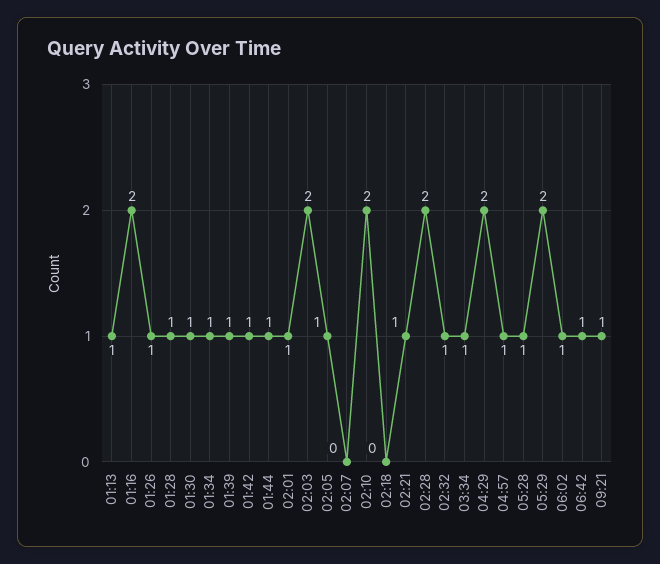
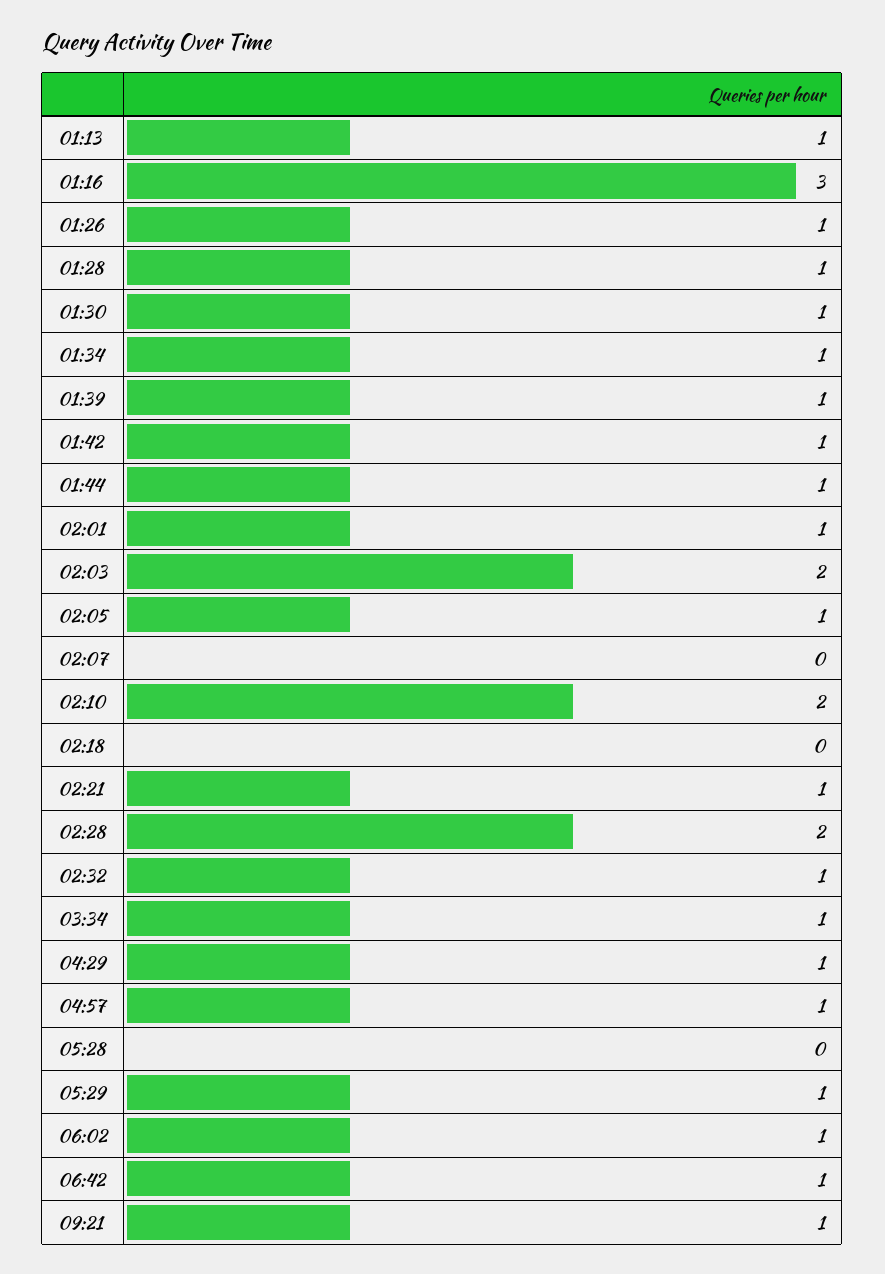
  {
    "01:13": 1,
-   "01:16": 2,
+   "01:16": 3,
    "01:26": 1,
    "01:28": 1,
    "01:30": 1,
    "01:34": 1,
    "01:39": 1,
    "01:42": 1,
    "01:44": 1,
    "02:01": 1,
    "02:03": 2,
    "02:05": 1,
    "02:07": 0,
    "02:10": 2,
    "02:18": 0,
    "02:21": 1,
    "02:28": 2,
    "02:32": 1,
    "03:34": 1,
-   "04:29": 2,
+   "04:29": 1,
    "04:57": 1,
-   "05:28": 1,
+   "05:28": 0,
-   "05:29": 2,
+   "05:29": 1,
    "06:02": 1,
    "06:42": 1,
    "09:21": 1
  }

